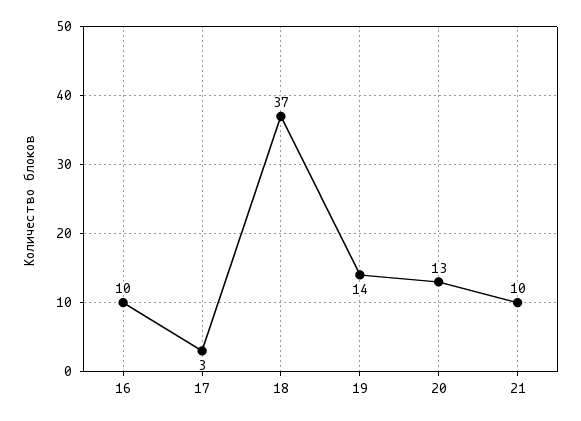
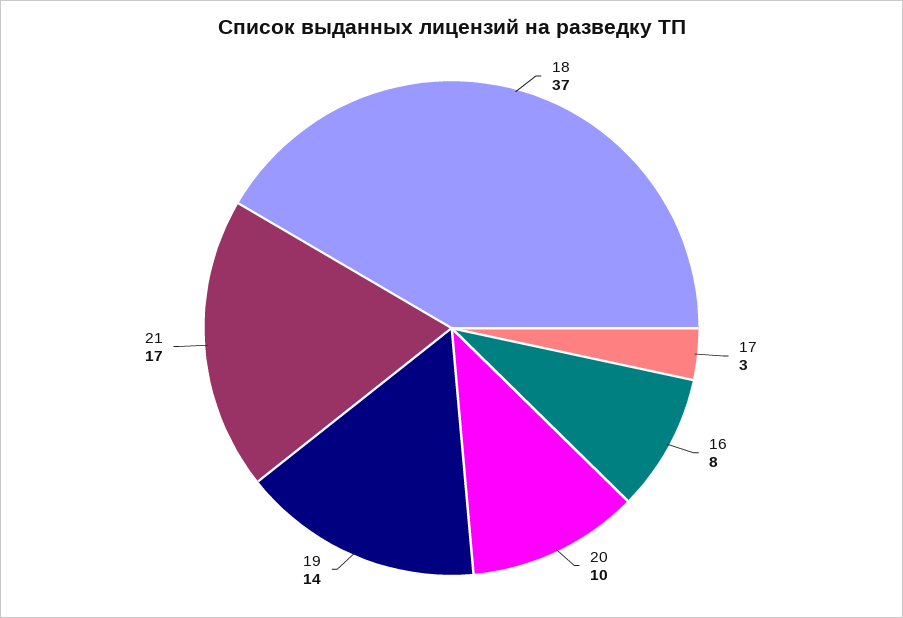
  {
-   "16": 10,
+   "16": 8,
    "17": 3,
    "18": 37,
    "19": 14,
-   "20": 13,
+   "20": 10,
-   "21": 10
+   "21": 17
  }

